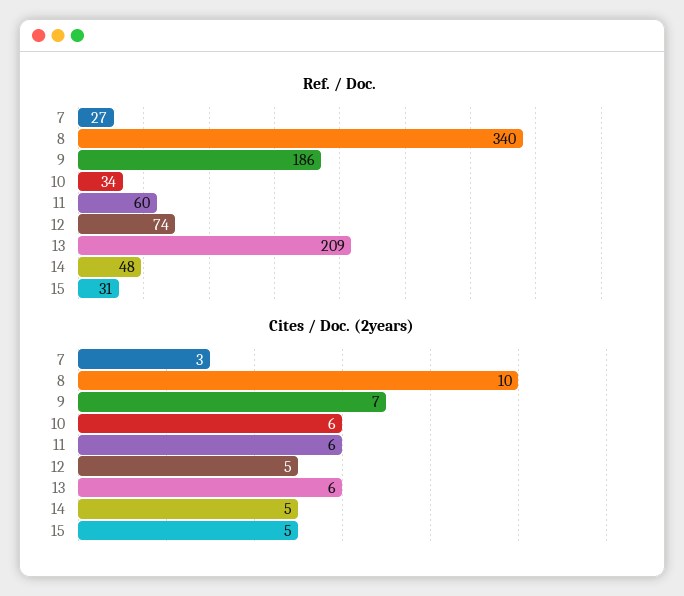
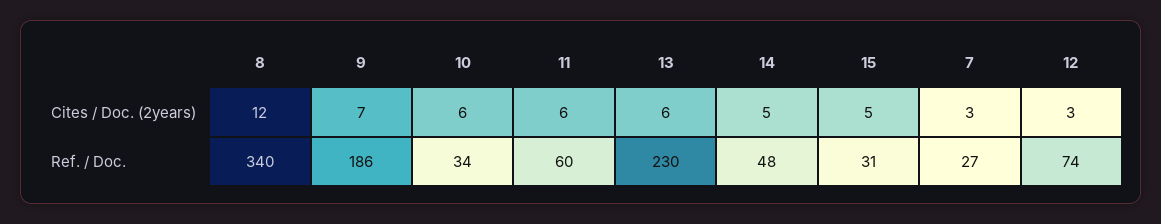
  {
    "Ref. / Doc.": {
      "7": 27,
      "8": 340,
      "9": 186,
      "10": 34,
      "11": 60,
      "12": 74,
-     "13": 209,
+     "13": 230,
      "14": 48,
      "15": 31
    },
    "Cites / Doc. (2years)": {
      "7": 3,
-     "8": 10,
+     "8": 12,
      "9": 7,
      "10": 6,
      "11": 6,
-     "12": 5,
+     "12": 3,
      "13": 6,
      "14": 5,
      "15": 5
    }
  }

